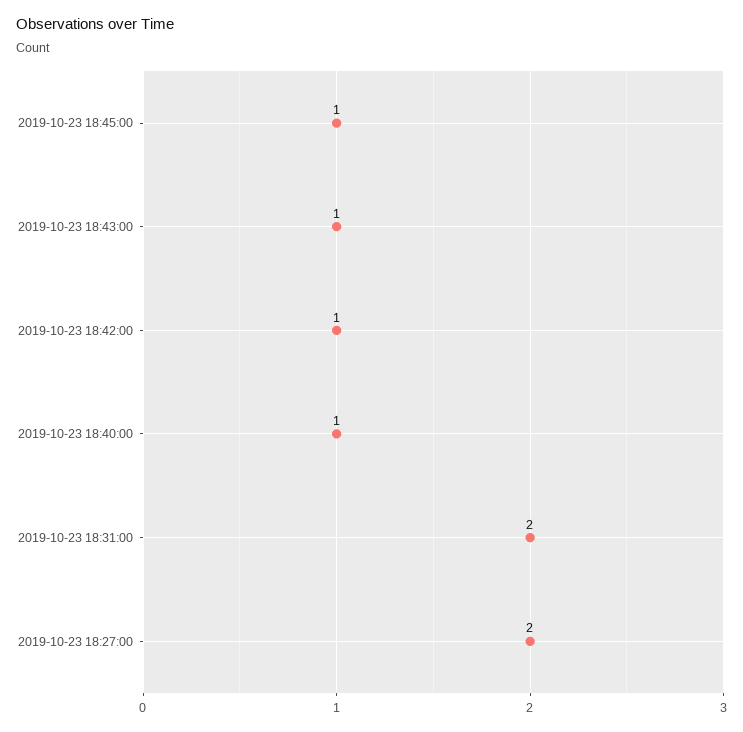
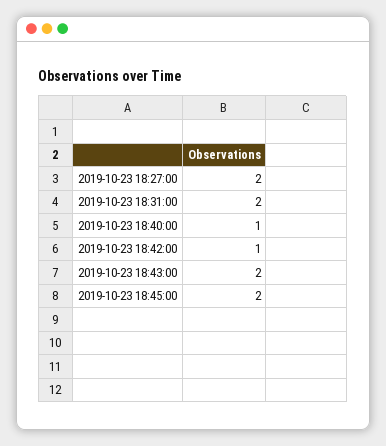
  {
-   "2019-10-23 18:45:00": 1,
+   "2019-10-23 18:45:00": 2,
-   "2019-10-23 18:43:00": 1,
+   "2019-10-23 18:43:00": 2,
    "2019-10-23 18:42:00": 1,
    "2019-10-23 18:40:00": 1,
    "2019-10-23 18:31:00": 2,
    "2019-10-23 18:27:00": 2
  }

